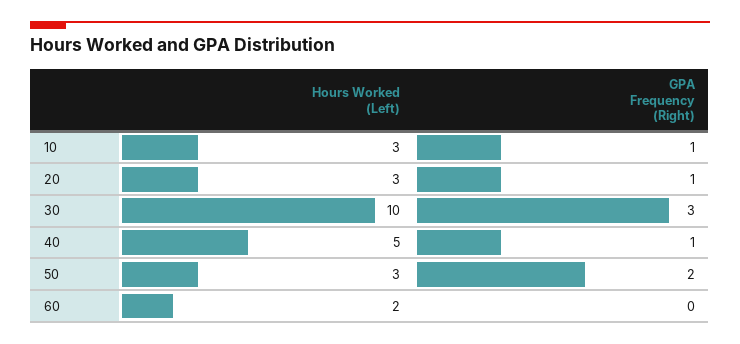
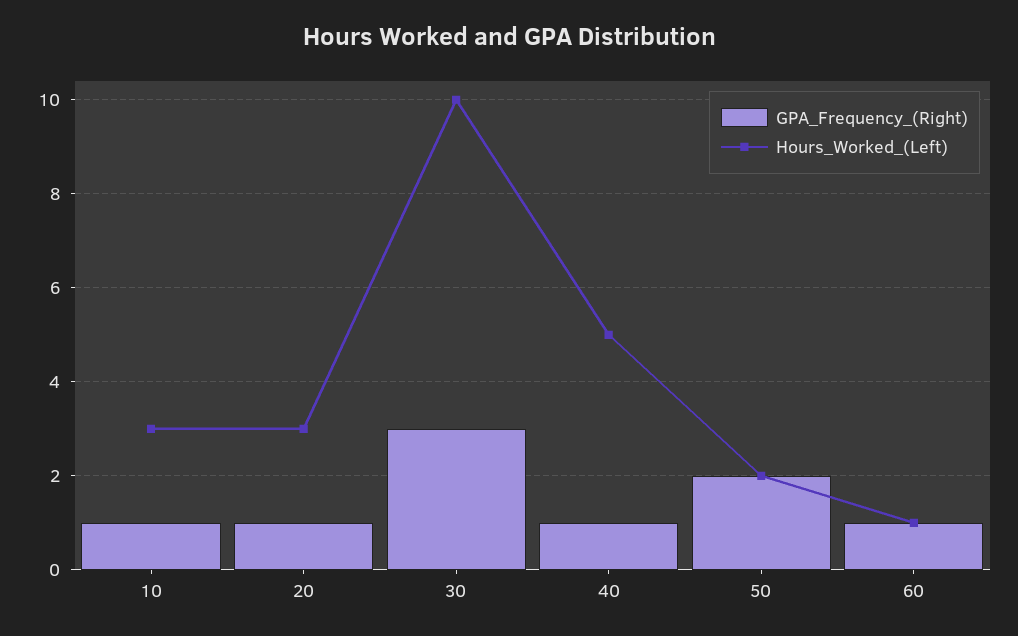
  {
    "Hours Worked (Left)": {
      "10": 3,
      "20": 3,
      "30": 10,
      "40": 5,
-     "50": 3,
+     "50": 2,
-     "60": 2
+     "60": 1
    },
    "GPA Frequency (Right)": {
      "10": 1,
      "20": 1,
      "30": 3,
      "40": 1,
      "50": 2,
-     "60": 0
+     "60": 1
    }
  }

